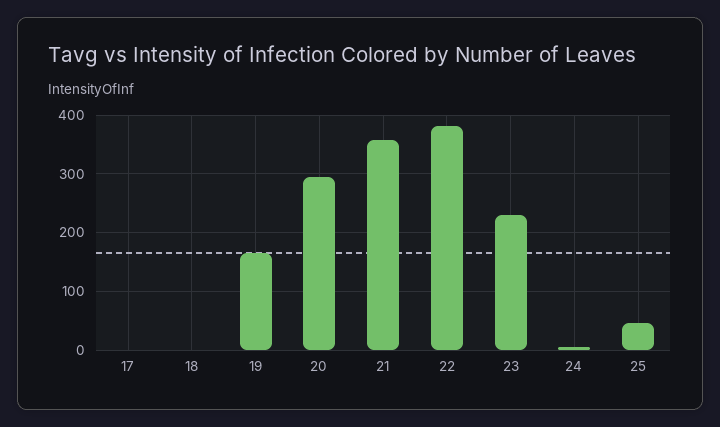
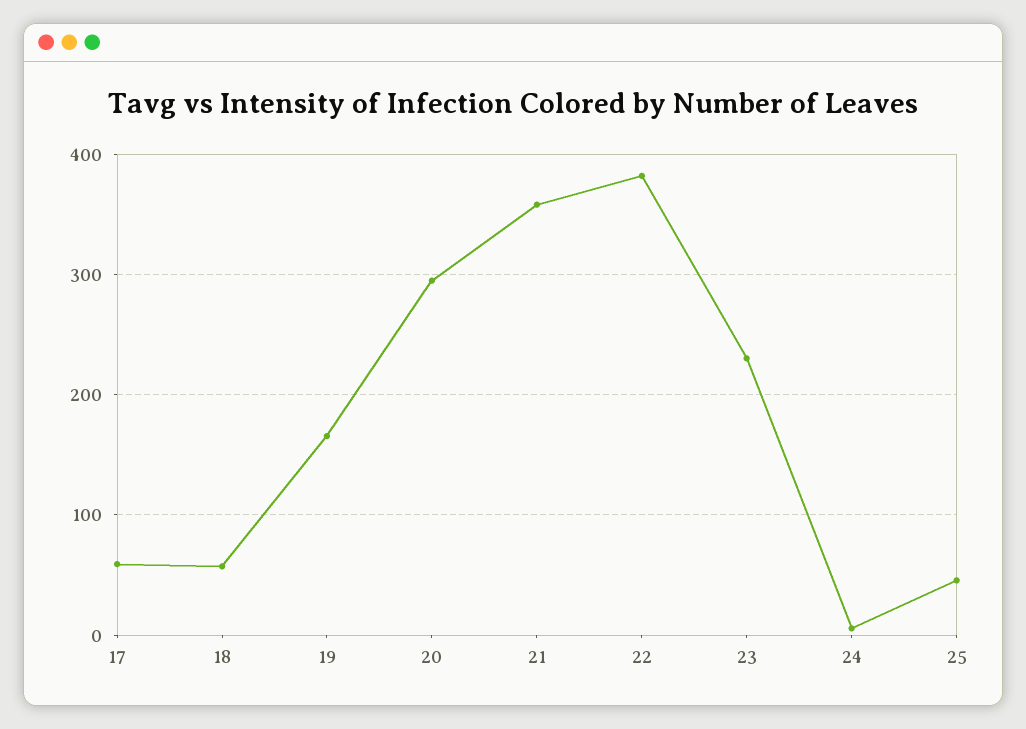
  {
-   "17": 0,
+   "17": 60,
-   "18": 0,
+   "18": 60,
    "19": 170,
    "20": 290,
    "21": 360,
    "22": 380,
    "23": 230,
    "24": 10,
    "25": 50
  }

